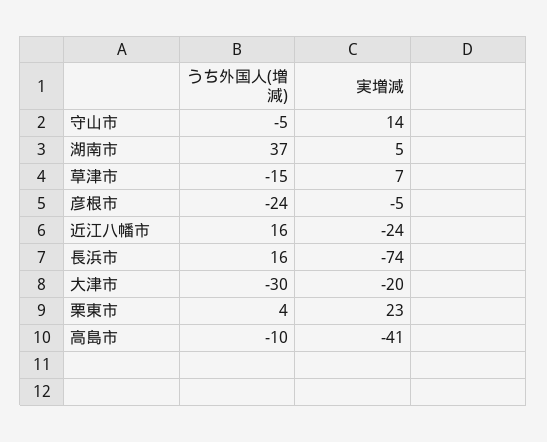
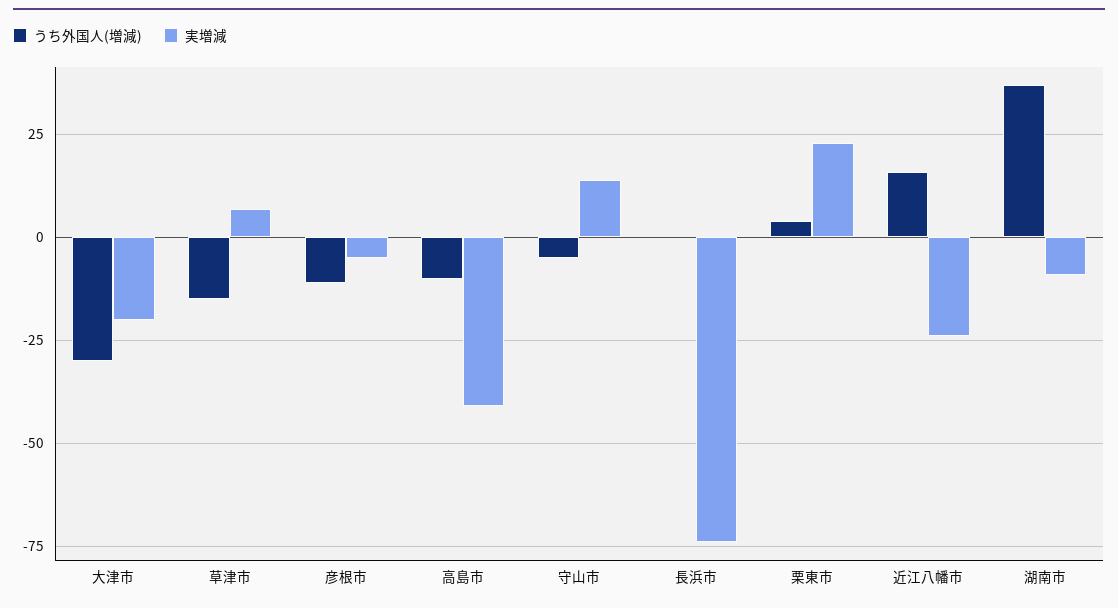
  {
    "うち外国人(増減)": {
      "守山市": -5,
      "湖南市": 37,
      "草津市": -15,
-     "彦根市": -24,
+     "彦根市": -10,
      "近江八幡市": 16,
-     "長浜市": 16,
+     "長浜市": 0,
      "大津市": -30,
      "栗東市": 4,
      "高島市": -10
    },
    "実増減": {
      "守山市": 14,
-     "湖南市": 5,
+     "湖南市": -10,
      "草津市": 7,
      "彦根市": -5,
      "近江八幡市": -24,
      "長浜市": -74,
      "大津市": -20,
      "栗東市": 23,
      "高島市": -41
    }
  }

